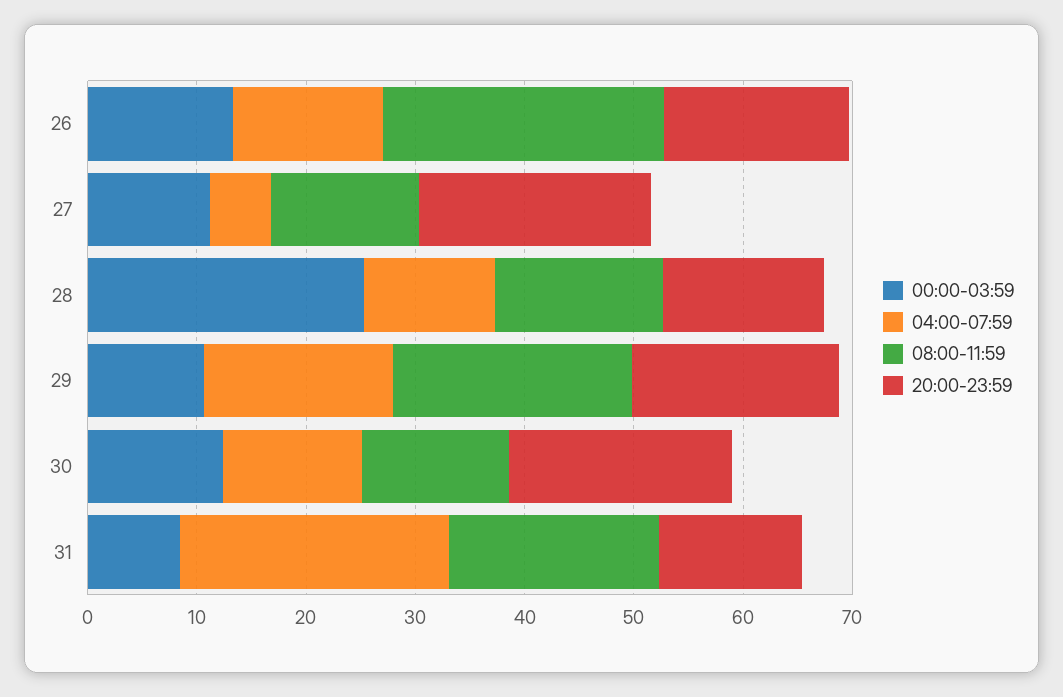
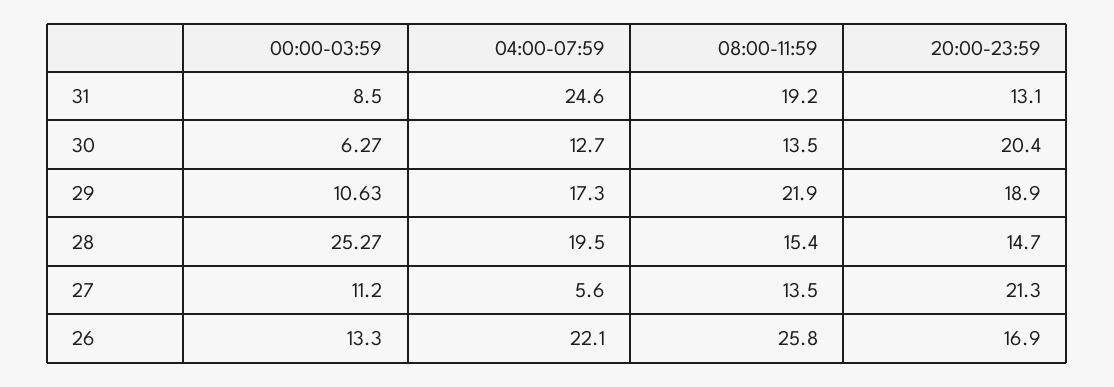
  {
    "00:00-03:59": {
      "26": 13.3,
      "27": 11.2,
      "28": 25.27,
      "29": 10.63,
-     "30": 12,
+     "30": 6.27,
      "31": 8.5
    },
    "04:00-07:59": {
-     "26": 14,
+     "26": 22.1,
      "27": 5.6,
-     "28": 12,
+     "28": 19.5,
      "29": 17.3,
      "30": 12.7,
      "31": 24.6
    },
    "08:00-11:59": {
      "26": 25.8,
      "27": 13.5,
      "28": 15.4,
      "29": 21.9,
      "30": 13.5,
      "31": 19.2
    },
    "20:00-23:59": {
      "26": 16.9,
      "27": 21.3,
      "28": 14.7,
      "29": 18.9,
      "30": 20.4,
      "31": 13.1
    }
  }

